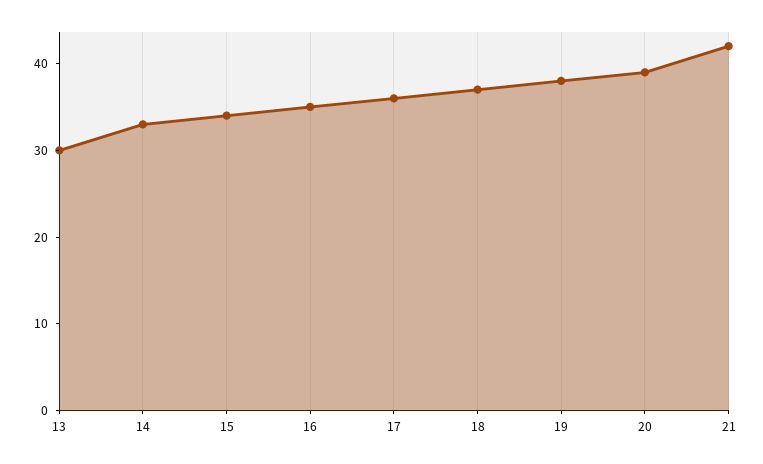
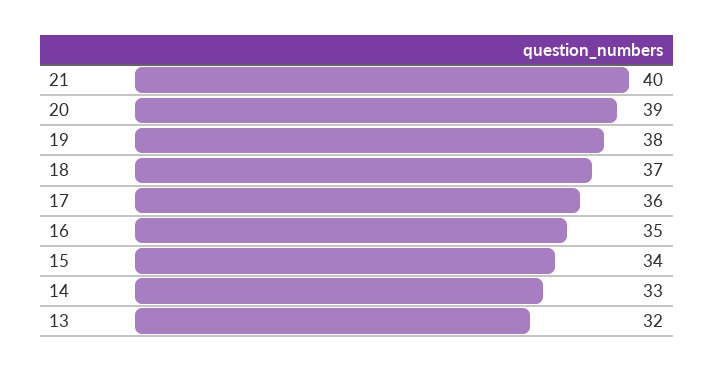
  {
-   "13": 30,
+   "13": 32,
    "14": 33,
    "15": 34,
    "16": 35,
    "17": 36,
    "18": 37,
    "19": 38,
    "20": 39,
-   "21": 42
+   "21": 40
  }

